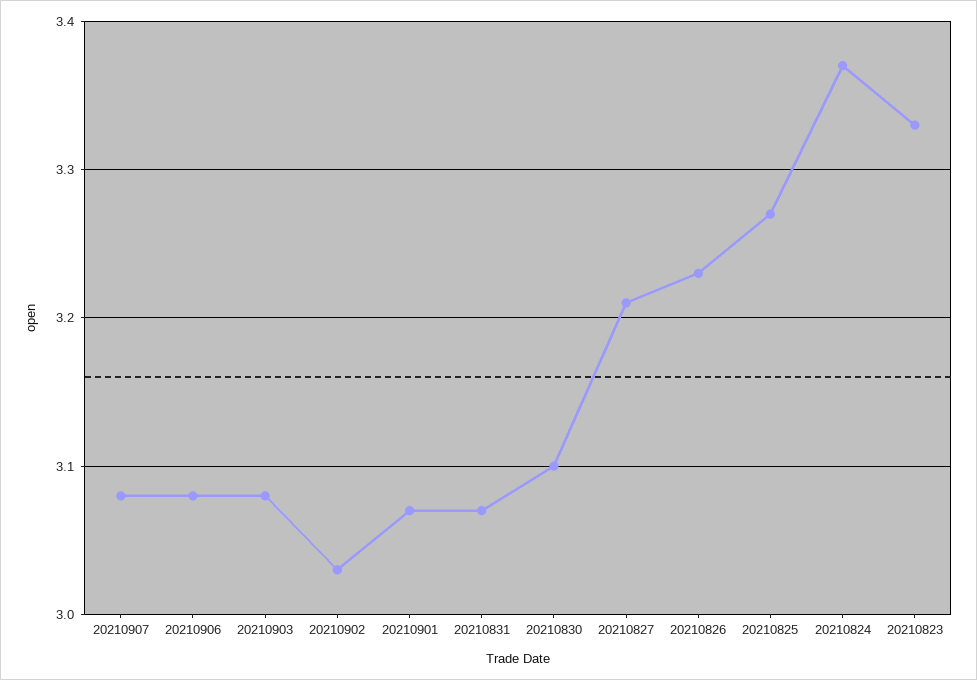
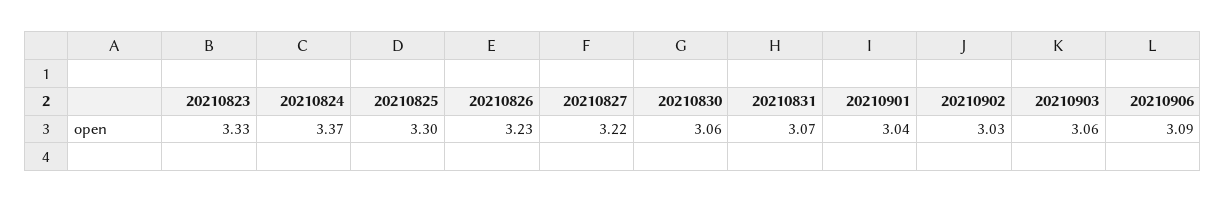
  {
-   "20210907": 3.08,
-   "20210906": 3.08,
+   "20210906": 3.09,
-   "20210903": 3.08,
+   "20210903": 3.06,
    "20210902": 3.03,
-   "20210901": 3.07,
+   "20210901": 3.04,
    "20210831": 3.07,
-   "20210830": 3.1,
+   "20210830": 3.06,
-   "20210827": 3.21,
+   "20210827": 3.22,
    "20210826": 3.23,
-   "20210825": 3.27,
+   "20210825": 3.3,
    "20210824": 3.37,
    "20210823": 3.33
  }

